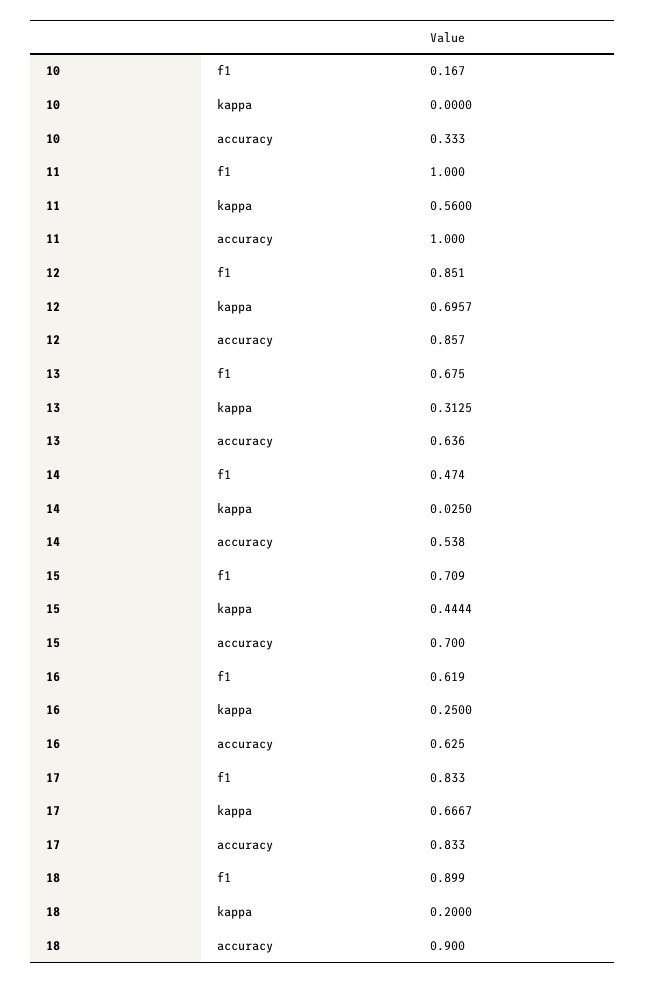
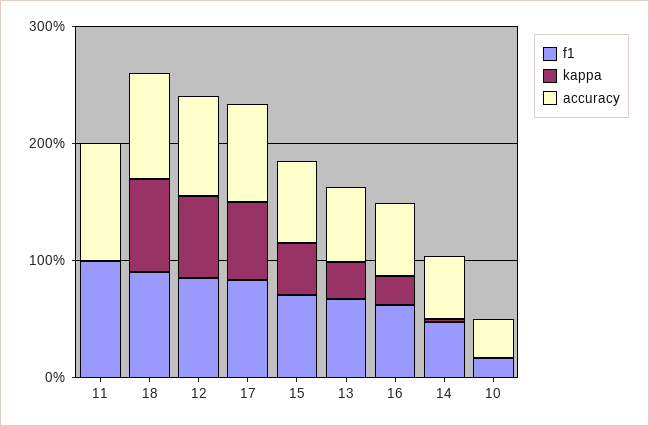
  {
    "f1": {
      "10": 0.167,
      "11": 1,
      "12": 0.851,
      "13": 0.675,
      "14": 0.474,
      "15": 0.709,
      "16": 0.619,
      "17": 0.833,
      "18": 0.899
    },
    "kappa": {
      "10": 0,
-     "11": 0.56,
+     "11": 0,
      "12": 0.6957,
      "13": 0.3125,
      "14": 0.025,
      "15": 0.4444,
      "16": 0.25,
      "17": 0.6667,
-     "18": 0.2
+     "18": 0.8
    },
    "accuracy": {
      "10": 0.333,
      "11": 1,
      "12": 0.857,
      "13": 0.636,
      "14": 0.538,
      "15": 0.7,
      "16": 0.625,
      "17": 0.833,
      "18": 0.9
    }
  }

